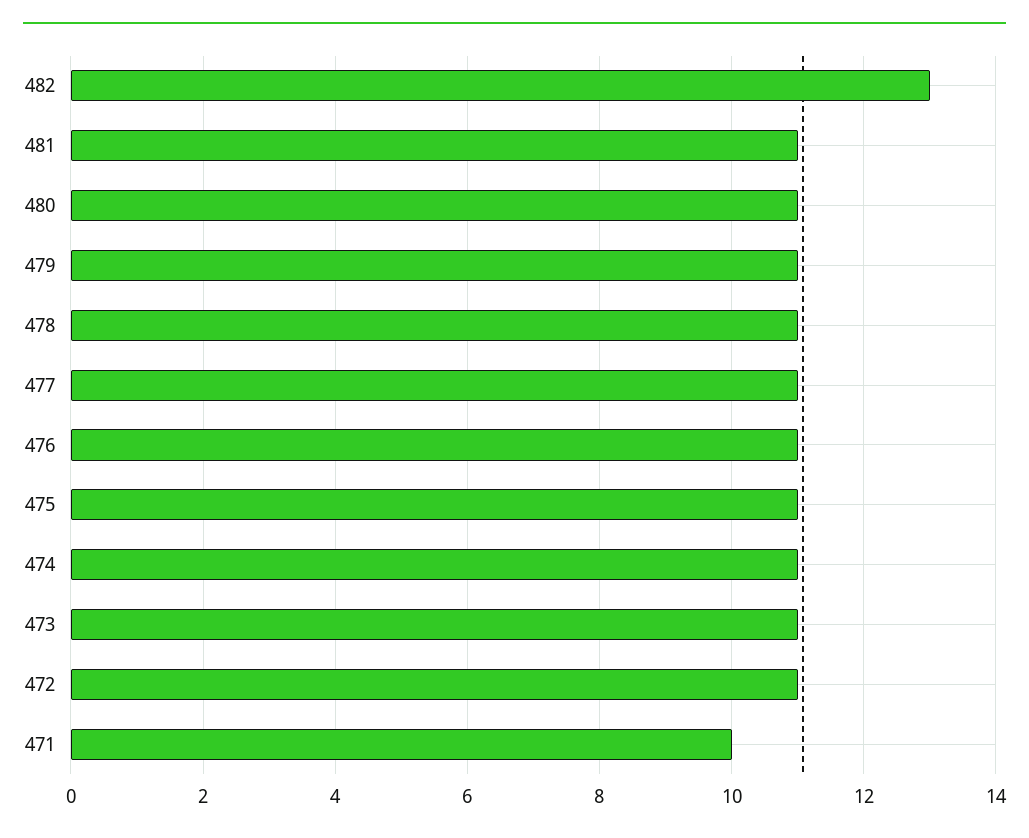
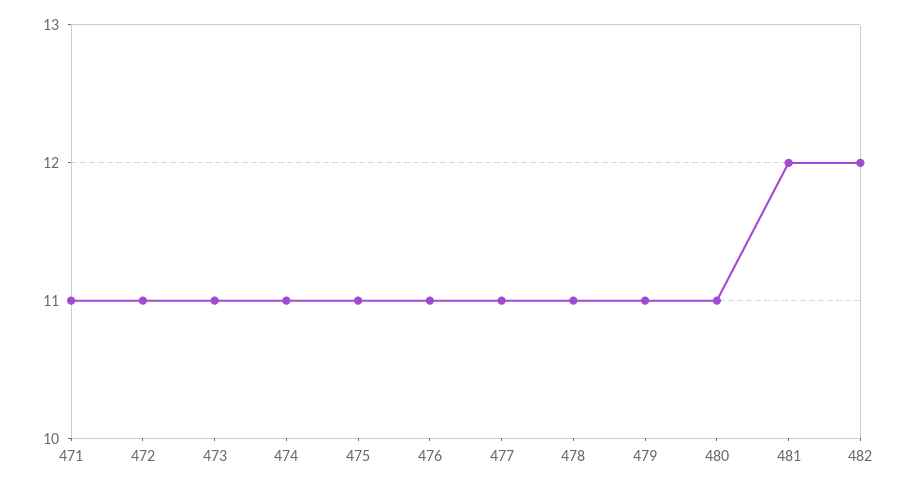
  {
-   "482": 13,
+   "482": 12,
-   "481": 11,
+   "481": 12,
    "480": 11,
    "479": 11,
    "478": 11,
    "477": 11,
    "476": 11,
    "475": 11,
    "474": 11,
    "473": 11,
    "472": 11,
-   "471": 10
+   "471": 11
  }

